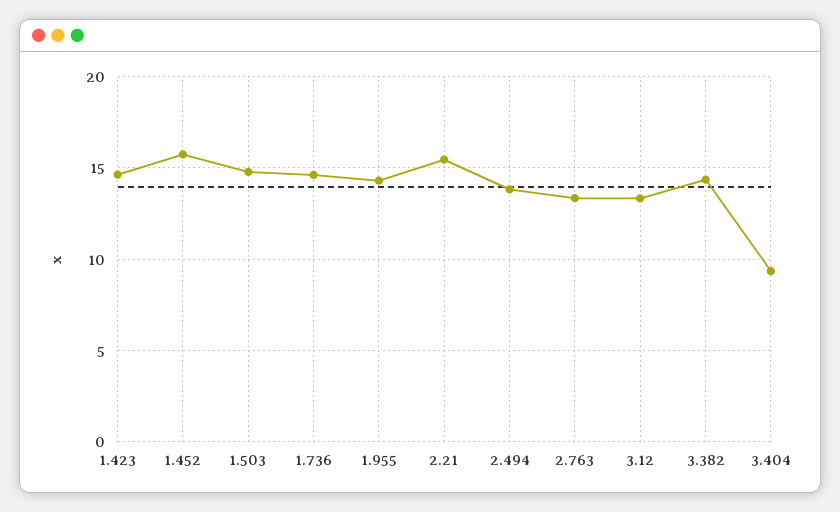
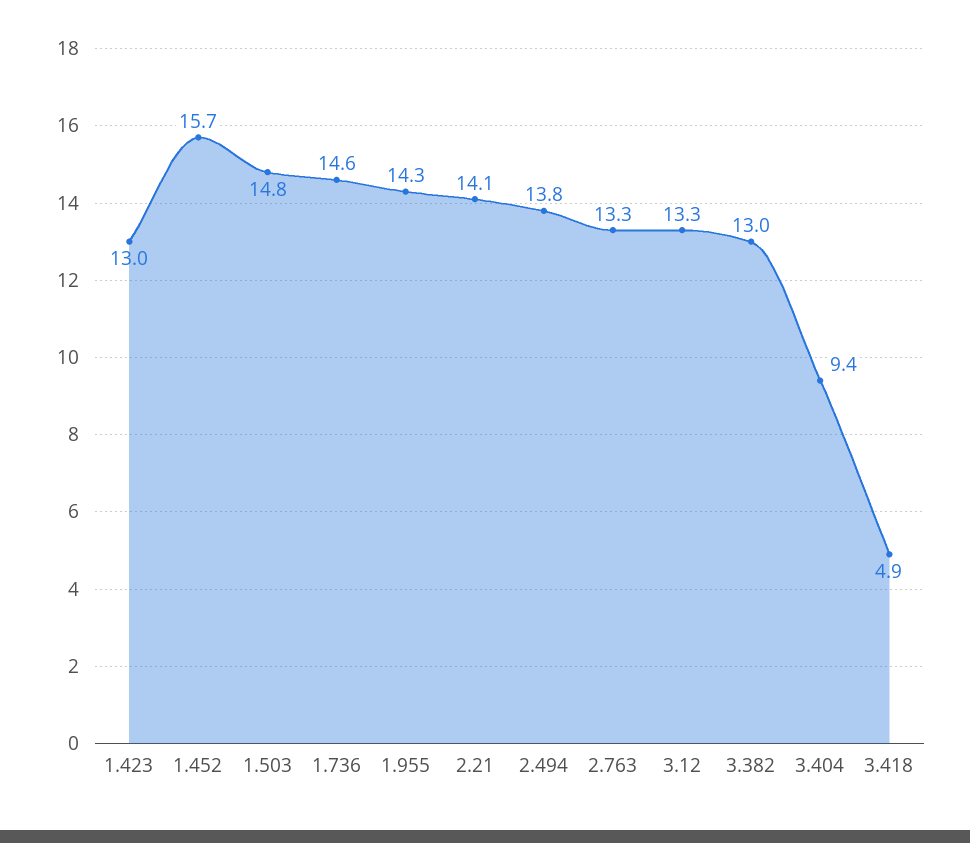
  {
-   "1.423": 14.5,
+   "1.423": 13,
    "1.452": 15.7,
    "1.503": 14.8,
    "1.736": 14.6,
    "1.955": 14.3,
-   "2.21": 15.5,
+   "2.21": 14.1,
    "2.494": 13.8,
    "2.763": 13.3,
    "3.12": 13.3,
-   "3.382": 14.5,
+   "3.382": 13,
-   "3.404": 9.4
+   "3.404": 9.4,
+   "3.418": 4.9
  }

